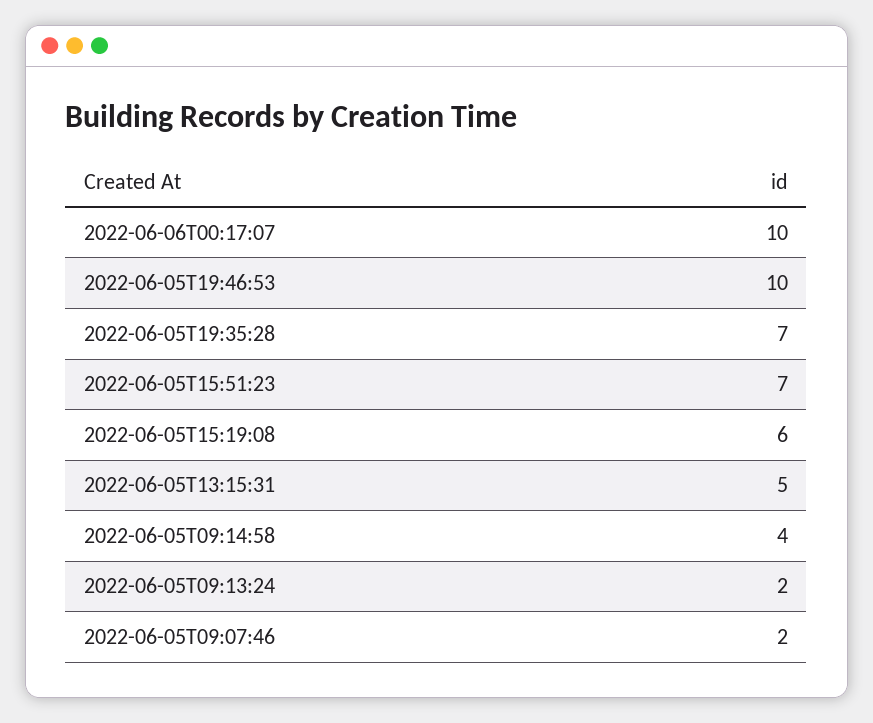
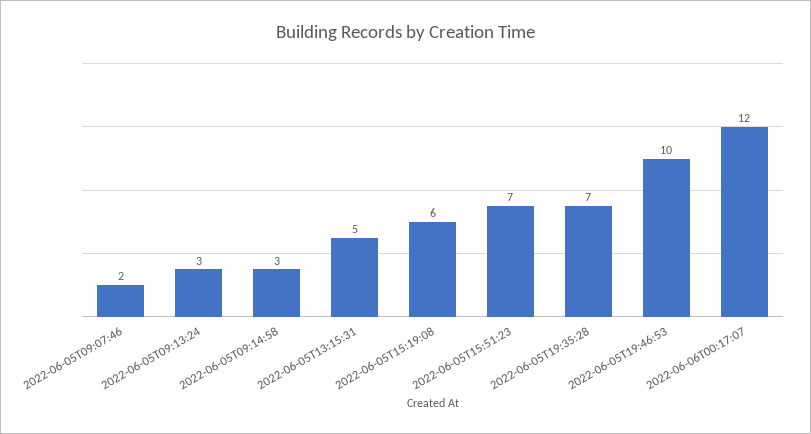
  {
-   "2022-06-06T00:17:07": 10,
+   "2022-06-06T00:17:07": 12,
    "2022-06-05T19:46:53": 10,
    "2022-06-05T19:35:28": 7,
    "2022-06-05T15:51:23": 7,
    "2022-06-05T15:19:08": 6,
    "2022-06-05T13:15:31": 5,
-   "2022-06-05T09:14:58": 4,
+   "2022-06-05T09:14:58": 3,
-   "2022-06-05T09:13:24": 2,
+   "2022-06-05T09:13:24": 3,
    "2022-06-05T09:07:46": 2
  }

